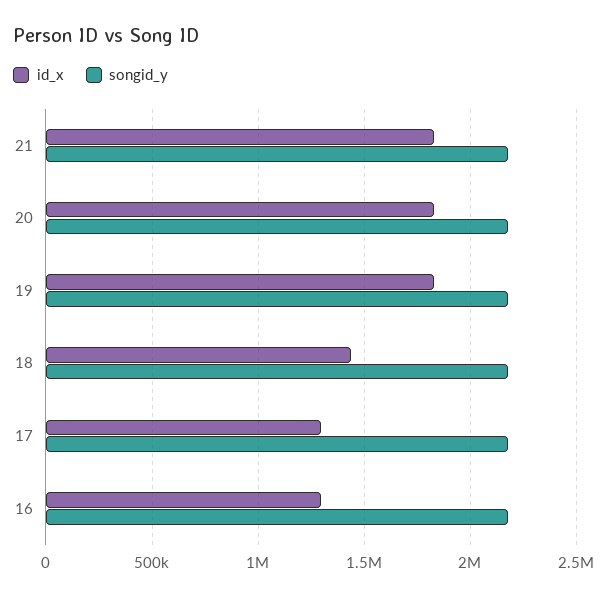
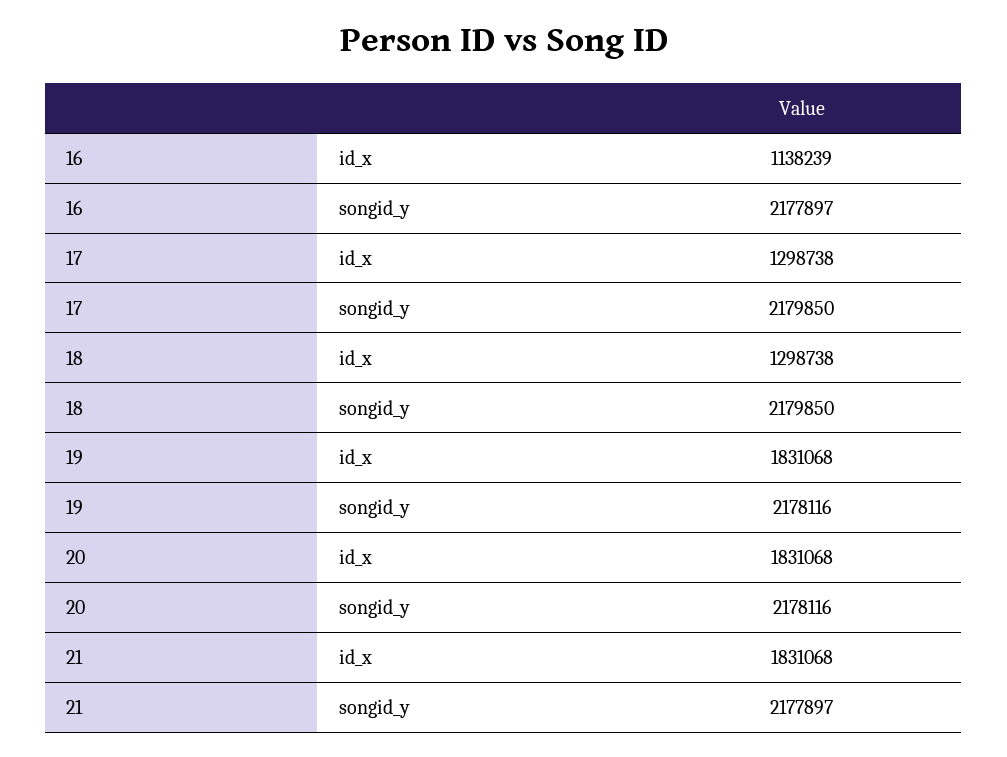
  {
    "id_x": {
      "21": 1831068,
      "20": 1831068,
      "19": 1831068,
-     "18": 1450000,
+     "18": 1298738,
      "17": 1298738,
-     "16": 1300000
+     "16": 1138239
    },
    "songid_y": {
      "21": 2177897,
      "20": 2178116,
      "19": 2178116,
      "18": 2179850,
      "17": 2179850,
      "16": 2177897
    }
  }

